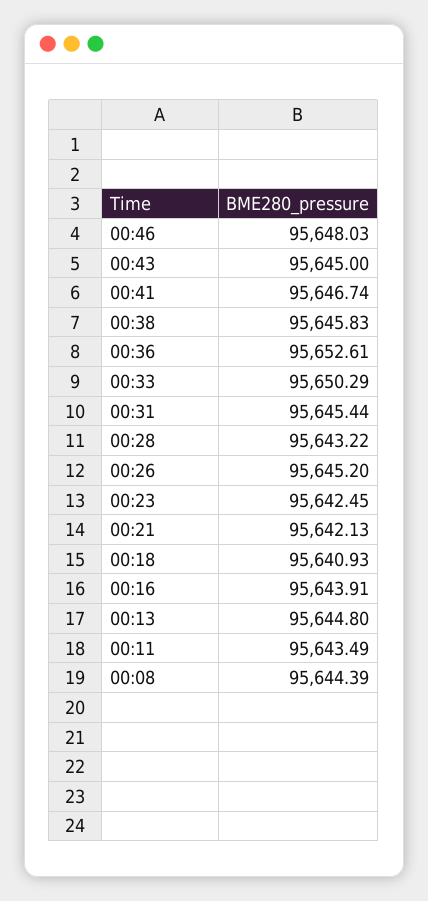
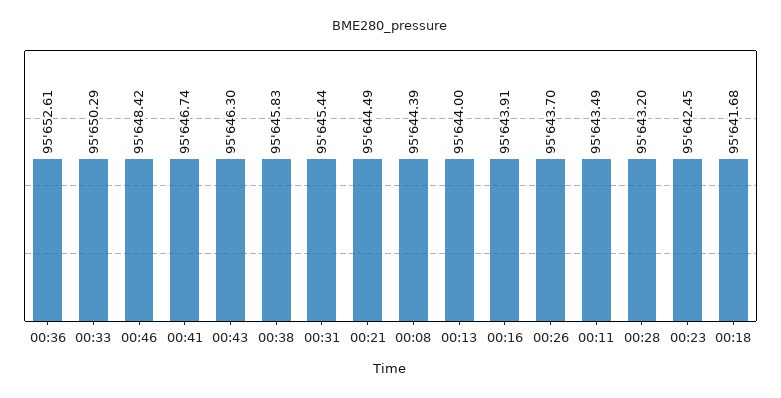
  {
-   "00:46": 95648.03,
+   "00:46": 95648.42,
-   "00:43": 95645,
+   "00:43": 95646.3,
    "00:41": 95646.74,
    "00:38": 95645.83,
    "00:36": 95652.61,
    "00:33": 95650.29,
    "00:31": 95645.44,
-   "00:28": 95643.22,
+   "00:28": 95643.2,
-   "00:26": 95645.2,
+   "00:26": 95643.7,
    "00:23": 95642.45,
-   "00:21": 95642.13,
+   "00:21": 95644.49,
-   "00:18": 95640.93,
+   "00:18": 95641.68,
    "00:16": 95643.91,
-   "00:13": 95644.8,
+   "00:13": 95644,
    "00:11": 95643.49,
    "00:08": 95644.39
  }

